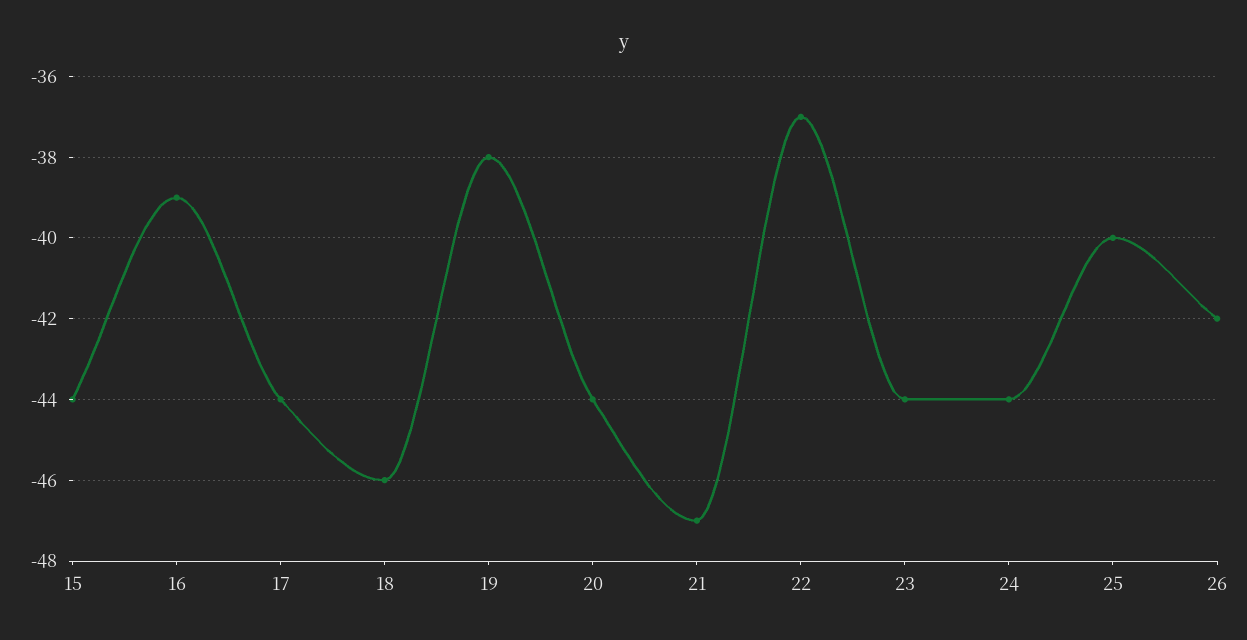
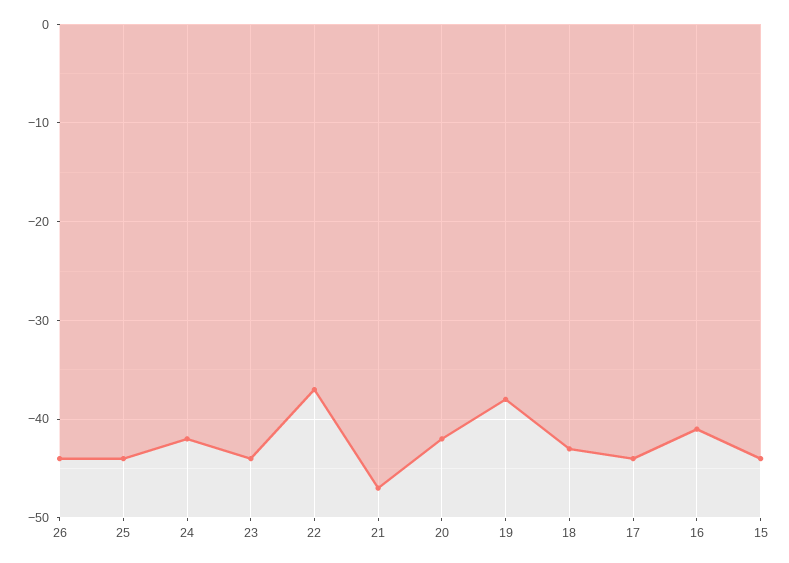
  {
    "15": -44,
-   "16": -39,
+   "16": -41,
    "17": -44,
-   "18": -46,
+   "18": -43,
    "19": -38,
-   "20": -44,
+   "20": -42,
    "21": -47,
    "22": -37,
    "23": -44,
-   "24": -44,
+   "24": -42,
-   "25": -40,
+   "25": -44,
-   "26": -42
+   "26": -44
  }

